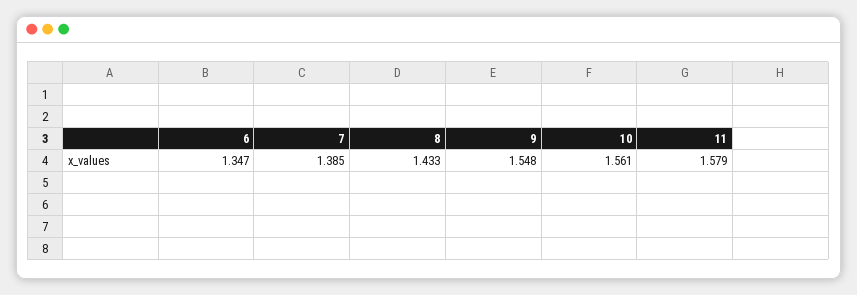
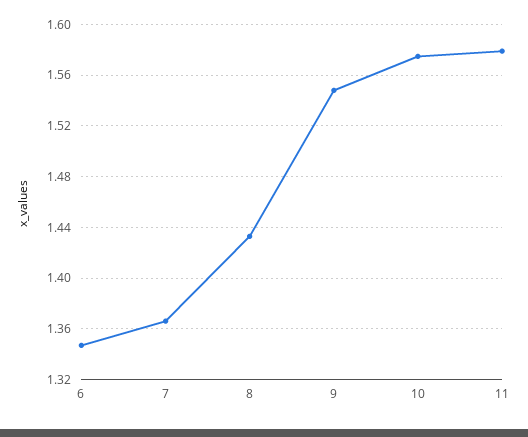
  {
    "6": 1.347,
-   "7": 1.385,
+   "7": 1.365,
    "8": 1.433,
    "9": 1.548,
-   "10": 1.561,
+   "10": 1.575,
    "11": 1.579
  }

